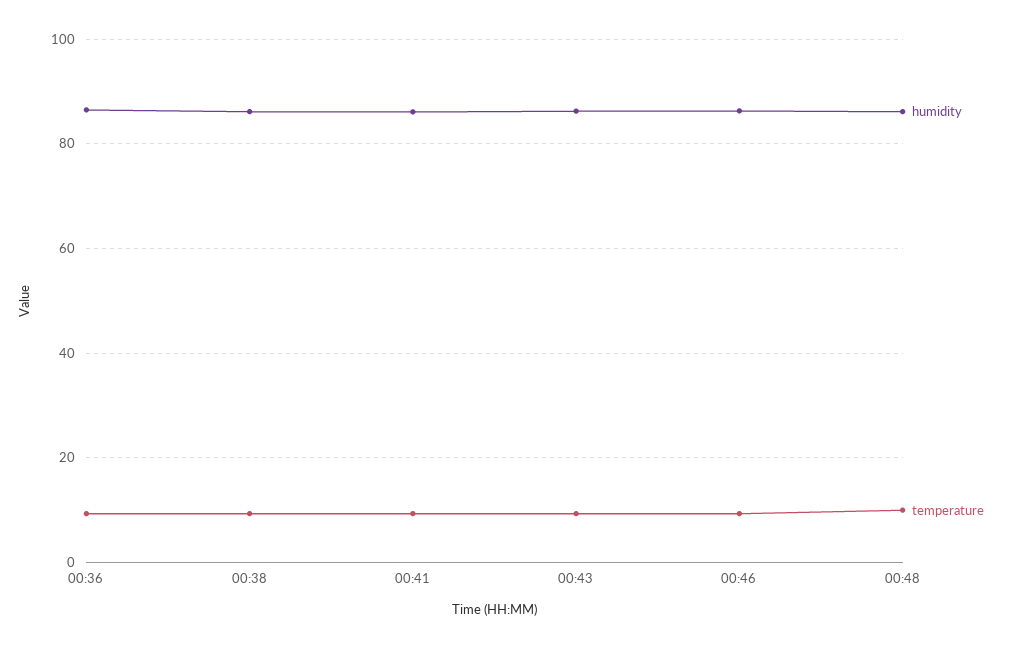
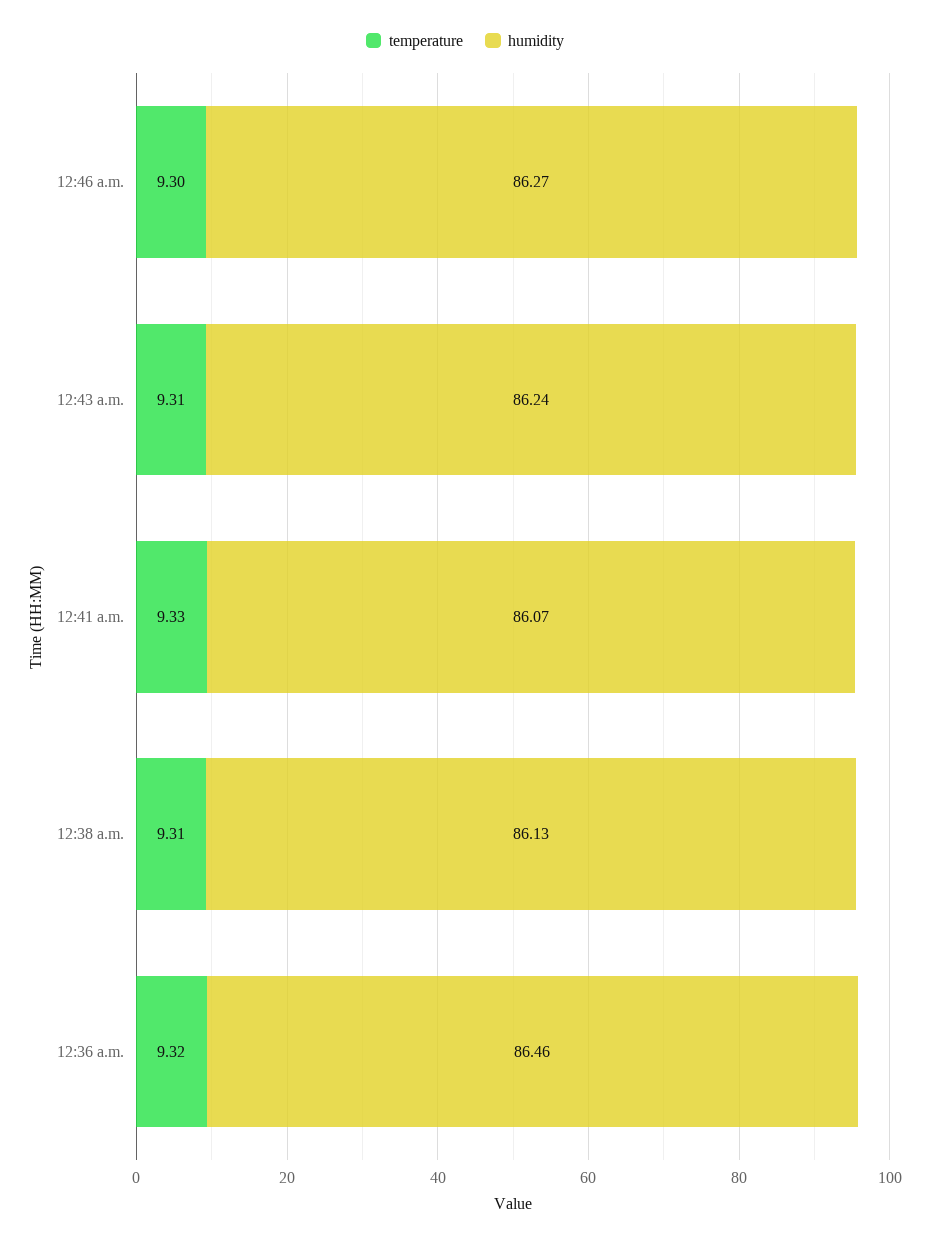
  {
    "humidity": {
      "00:36": 86.46,
      "00:38": 86.13,
      "00:41": 86.07,
      "00:43": 86.24,
-     "00:46": 86.27,
+     "00:46": 86.27
-     "00:48": 86
    },
    "temperature": {
      "00:36": 9.32,
      "00:38": 9.31,
      "00:41": 9.33,
      "00:43": 9.31,
-     "00:46": 9.3,
+     "00:46": 9.3
-     "00:48": 10
    }
  }

